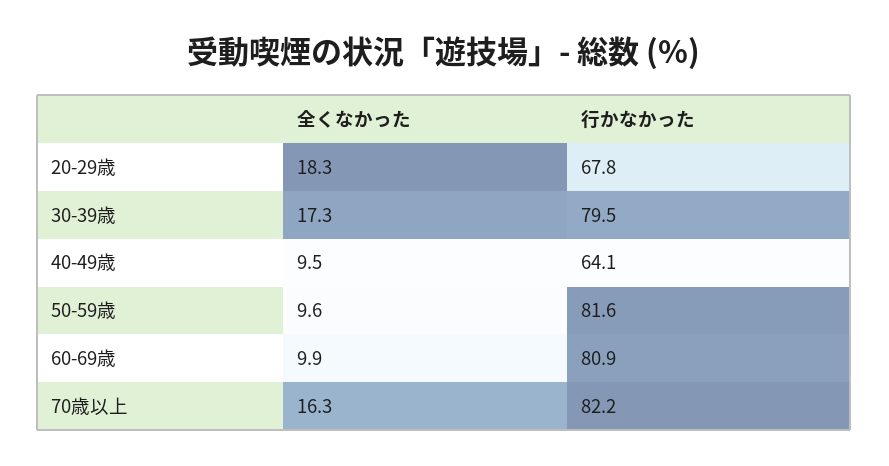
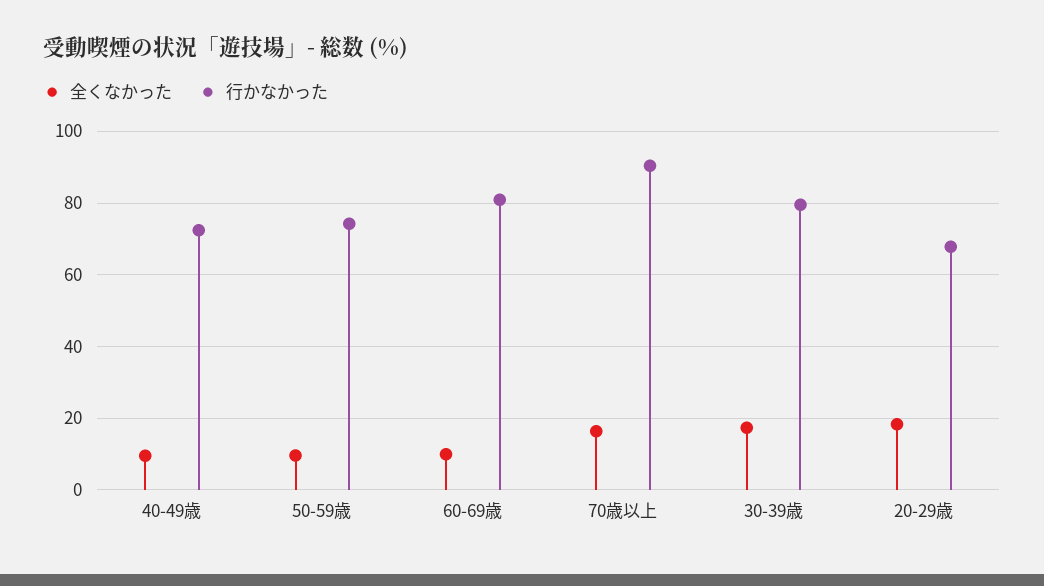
  {
    "全くなかった": {
      "20-29歳": 18.3,
      "30-39歳": 17.3,
      "40-49歳": 9.5,
      "50-59歳": 9.6,
      "60-69歳": 9.9,
      "70歳以上": 16.3
    },
    "行かなかった": {
      "20-29歳": 67.8,
      "30-39歳": 79.5,
-     "40-49歳": 64.1,
+     "40-49歳": 72,
-     "50-59歳": 81.6,
+     "50-59歳": 74,
      "60-69歳": 80.9,
-     "70歳以上": 82.2
+     "70歳以上": 90
    }
  }

